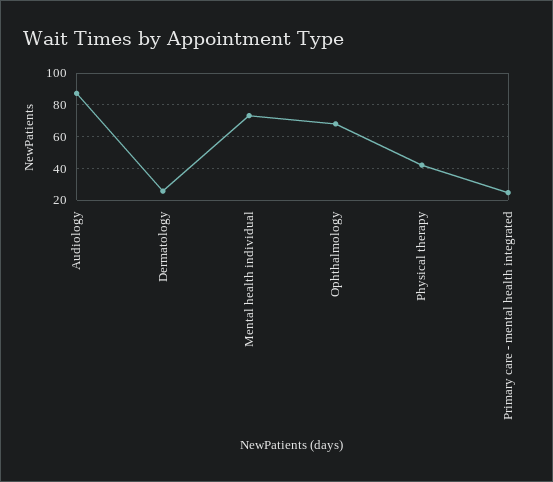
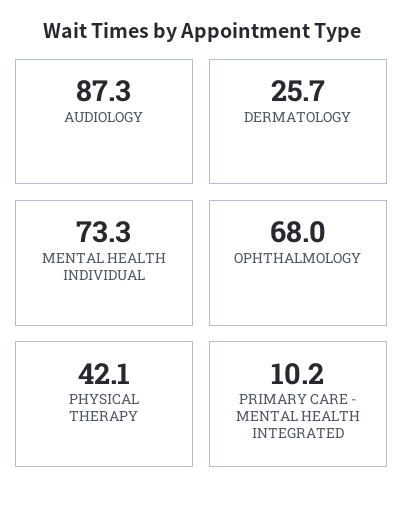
  {
    "Audiology": 87.3,
    "Dermatology": 25.7,
    "Mental health individual": 73.3,
    "Ophthalmology": 68,
    "Physical therapy": 42.1,
-   "Primary care - mental health integrated": 25
+   "Primary care - mental health integrated": 10.2
  }

